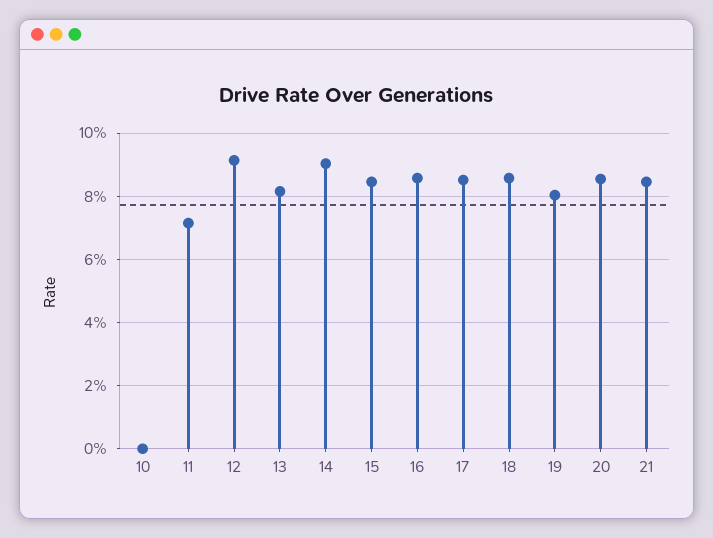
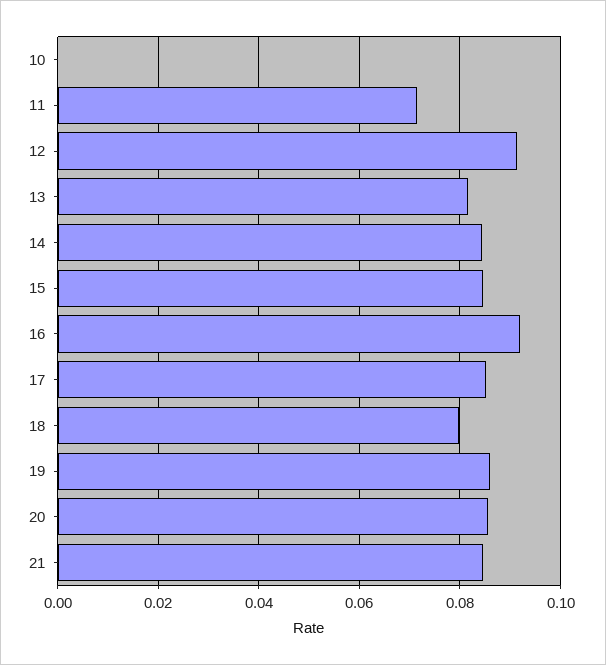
  {
    "10": 0,
    "11": 0.072,
    "12": 0.092,
    "13": 0.082,
-   "14": 0.09,
+   "14": 0.084,
    "15": 0.084,
-   "16": 0.086,
+   "16": 0.092,
    "17": 0.086,
-   "18": 0.086,
+   "18": 0.08,
-   "19": 0.08,
+   "19": 0.086,
    "20": 0.086,
    "21": 0.084
  }

